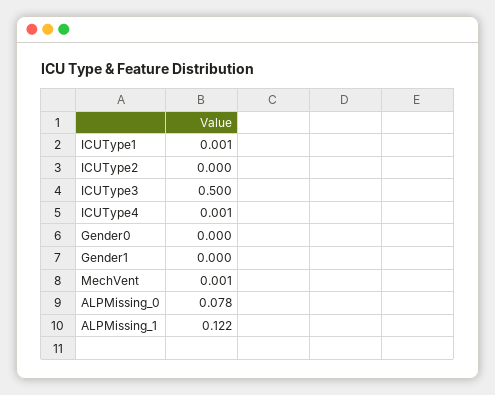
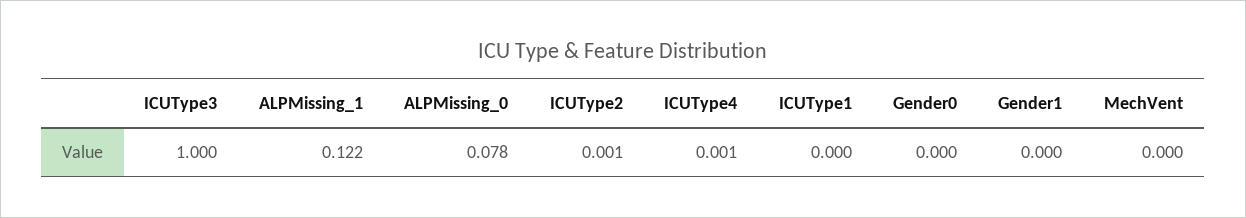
  {
-   "ICUType1": 0.001,
+   "ICUType1": 0,
-   "ICUType2": 0,
+   "ICUType2": 0.001,
-   "ICUType3": 0.5,
+   "ICUType3": 1,
    "ICUType4": 0.001,
    "Gender0": 0,
    "Gender1": 0,
-   "MechVent": 0.001,
+   "MechVent": 0,
    "ALPMissing_0": 0.078,
    "ALPMissing_1": 0.122
  }

